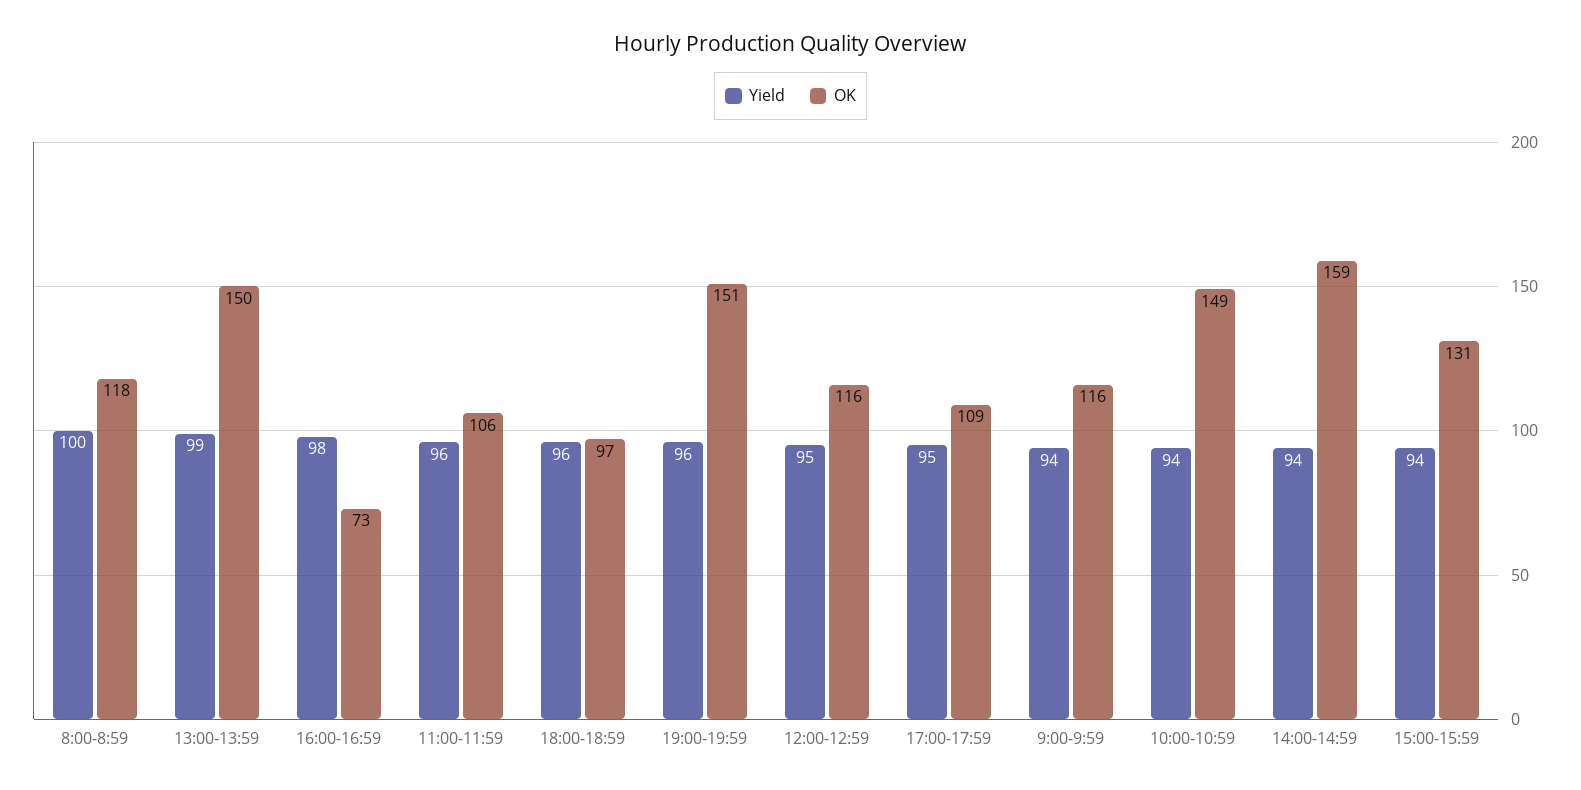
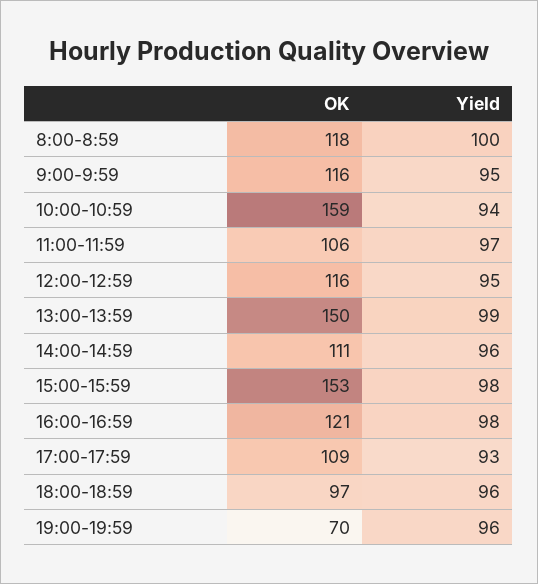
  {
    "Yield": {
      "8:00-8:59": 100,
      "13:00-13:59": 99,
      "16:00-16:59": 98,
-     "11:00-11:59": 96,
+     "11:00-11:59": 97,
      "18:00-18:59": 96,
      "19:00-19:59": 96,
      "12:00-12:59": 95,
-     "17:00-17:59": 95,
+     "17:00-17:59": 93,
-     "9:00-9:59": 94,
+     "9:00-9:59": 95,
      "10:00-10:59": 94,
-     "14:00-14:59": 94,
+     "14:00-14:59": 96,
-     "15:00-15:59": 94
+     "15:00-15:59": 98
    },
    "OK": {
      "8:00-8:59": 118,
      "13:00-13:59": 150,
-     "16:00-16:59": 73,
+     "16:00-16:59": 121,
      "11:00-11:59": 106,
      "18:00-18:59": 97,
-     "19:00-19:59": 151,
+     "19:00-19:59": 70,
      "12:00-12:59": 116,
      "17:00-17:59": 109,
      "9:00-9:59": 116,
-     "10:00-10:59": 149,
+     "10:00-10:59": 159,
-     "14:00-14:59": 159,
+     "14:00-14:59": 111,
-     "15:00-15:59": 131
+     "15:00-15:59": 153
    }
  }

